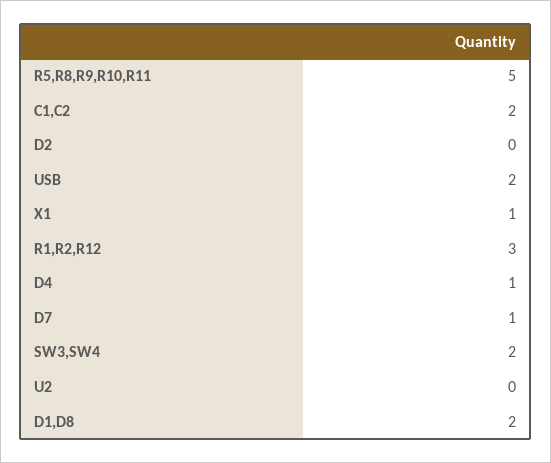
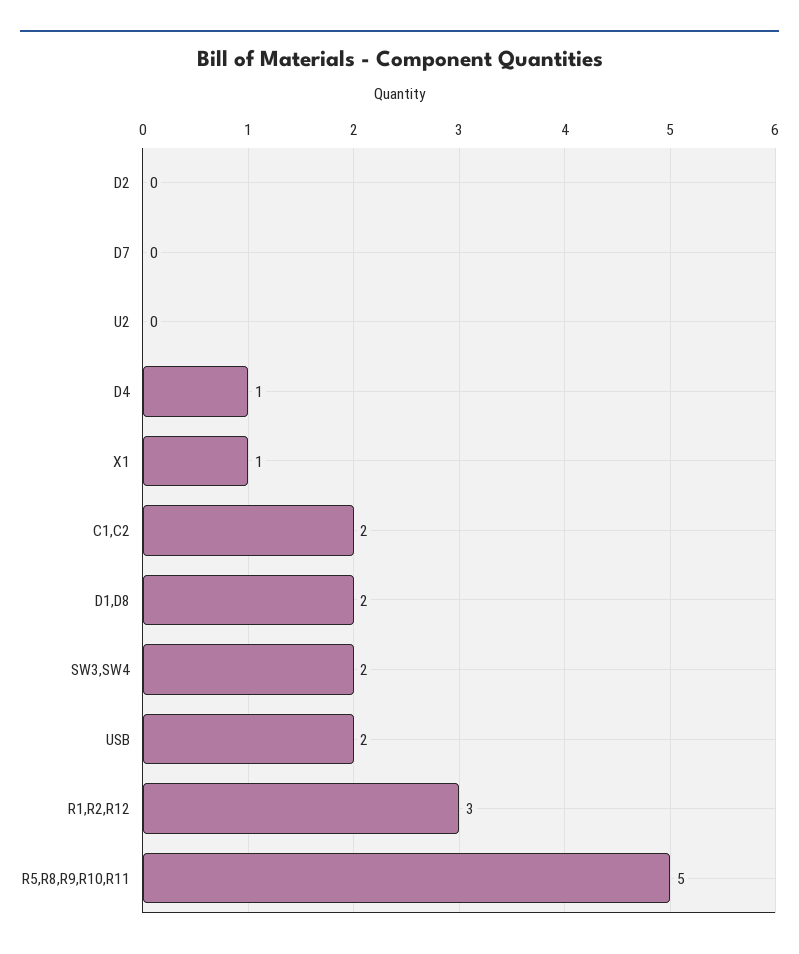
  {
    "R5,R8,R9,R10,R11": 5,
    "C1,C2": 2,
    "D2": 0,
    "USB": 2,
    "X1": 1,
    "R1,R2,R12": 3,
    "D4": 1,
-   "D7": 1,
+   "D7": 0,
    "SW3,SW4": 2,
    "U2": 0,
    "D1,D8": 2
  }

